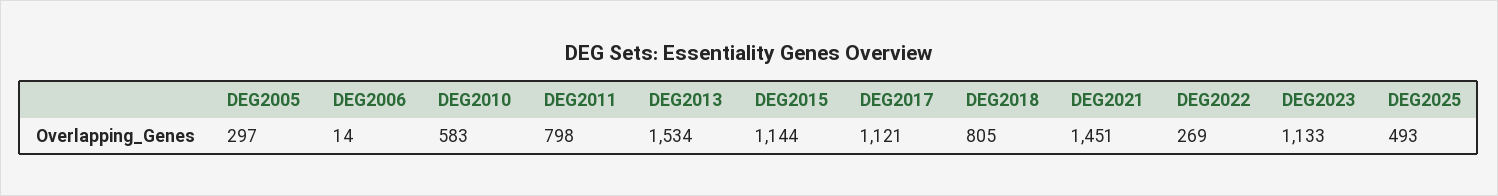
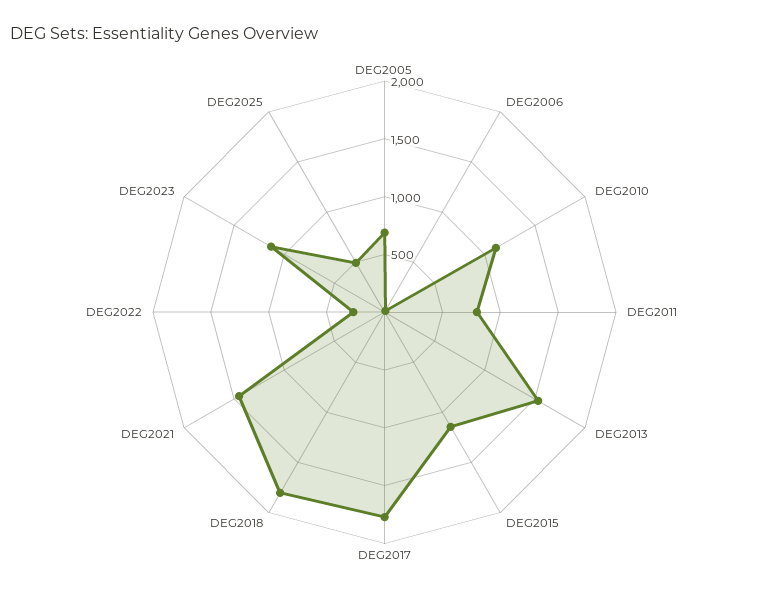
  {
-   "DEG2005": 297,
+   "DEG2005": 700,
    "DEG2006": 14,
-   "DEG2010": 583,
+   "DEG2010": 1100,
    "DEG2011": 798,
    "DEG2013": 1534,
    "DEG2015": 1144,
-   "DEG2017": 1121,
+   "DEG2017": 1800,
-   "DEG2018": 805,
+   "DEG2018": 1800,
    "DEG2021": 1451,
    "DEG2022": 269,
    "DEG2023": 1133,
    "DEG2025": 493
  }

